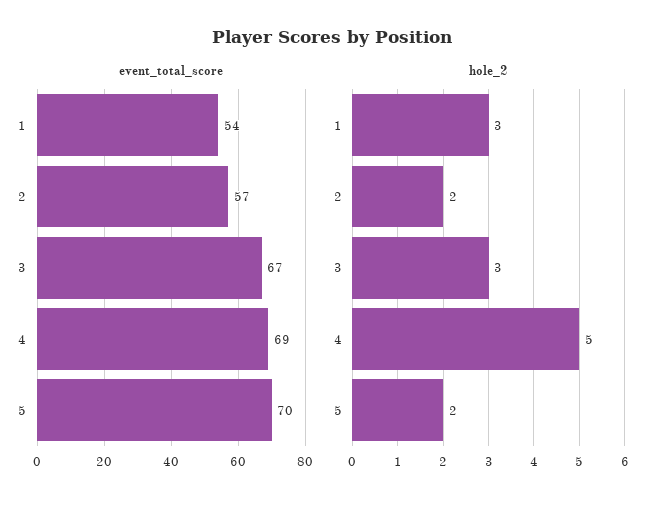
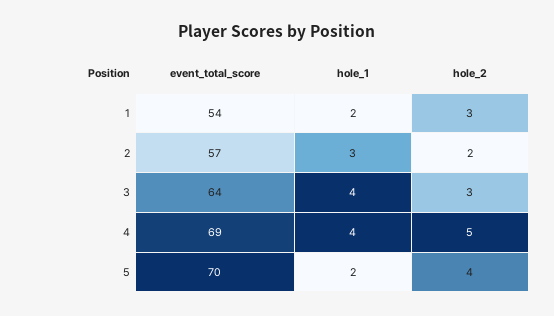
  {
    "event_total_score": {
      "1": 54,
      "2": 57,
-     "3": 67,
+     "3": 64,
      "4": 69,
      "5": 70
    },
    "hole_2": {
      "1": 3,
      "2": 2,
      "3": 3,
      "4": 5,
-     "5": 2
+     "5": 4
-   }
+   },
+   "hole_1": {
+     "1": 2,
+     "2": 3,
+     "3": 4,
+     "4": 4,
+     "5": 2
+   }
  }

